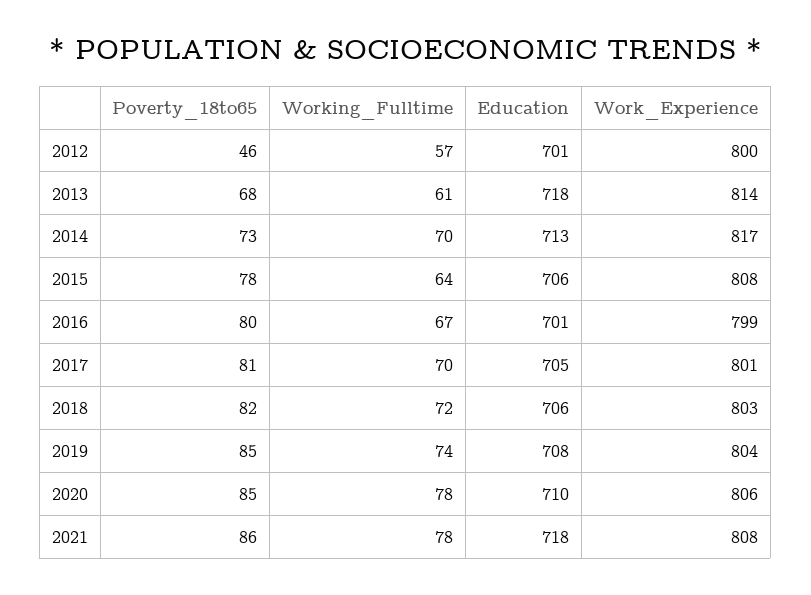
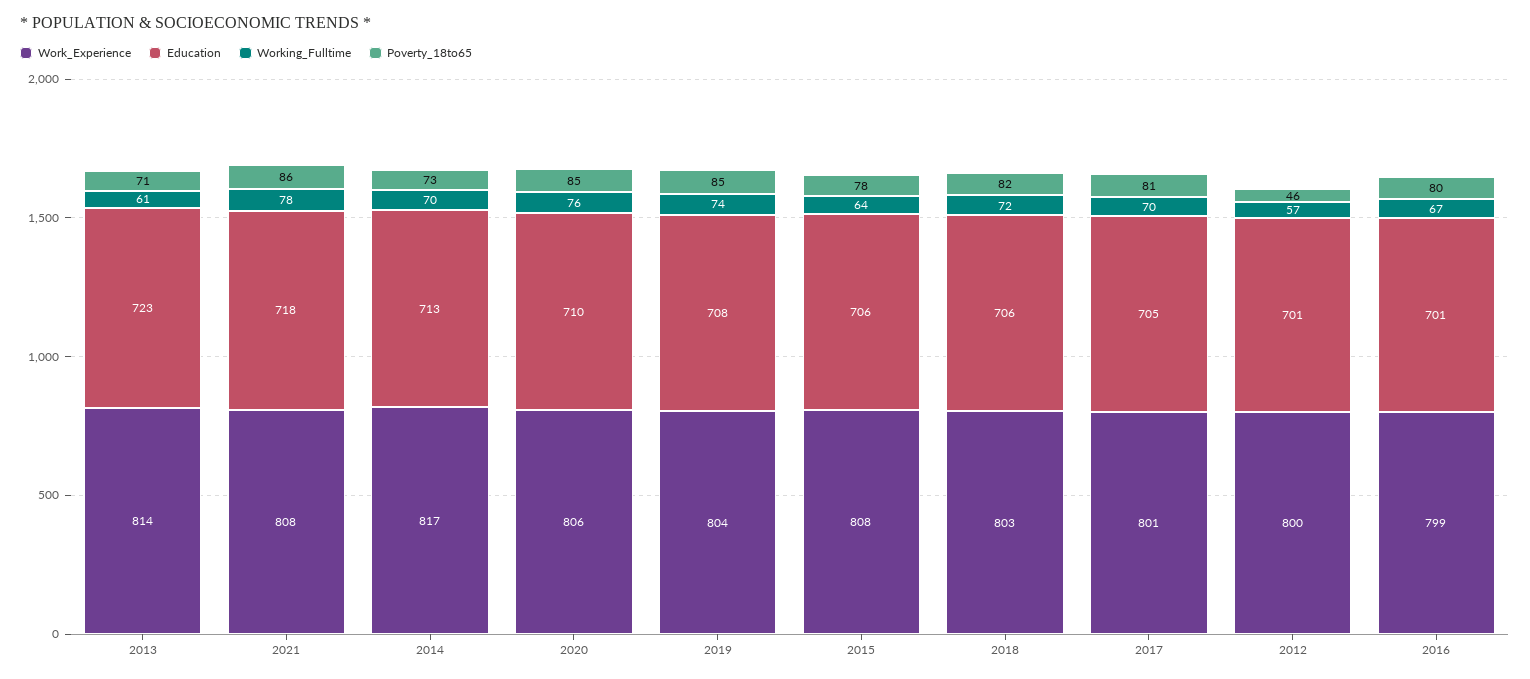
  {
    "Poverty_18to65": {
      "2012": 46,
-     "2013": 68,
+     "2013": 71,
      "2014": 73,
      "2015": 78,
      "2016": 80,
      "2017": 81,
      "2018": 82,
      "2019": 85,
      "2020": 85,
      "2021": 86
    },
    "Working_Fulltime": {
      "2012": 57,
      "2013": 61,
      "2014": 70,
      "2015": 64,
      "2016": 67,
      "2017": 70,
      "2018": 72,
      "2019": 74,
-     "2020": 78,
+     "2020": 76,
      "2021": 78
    },
    "Education": {
      "2012": 701,
-     "2013": 718,
+     "2013": 723,
      "2014": 713,
      "2015": 706,
      "2016": 701,
      "2017": 705,
      "2018": 706,
      "2019": 708,
      "2020": 710,
      "2021": 718
    },
    "Work_Experience": {
      "2012": 800,
      "2013": 814,
      "2014": 817,
      "2015": 808,
      "2016": 799,
      "2017": 801,
      "2018": 803,
      "2019": 804,
      "2020": 806,
      "2021": 808
    }
  }

